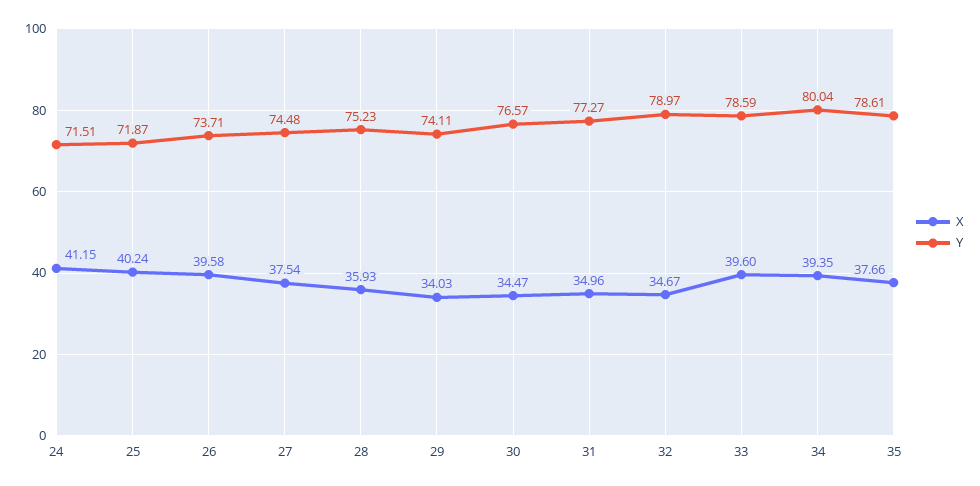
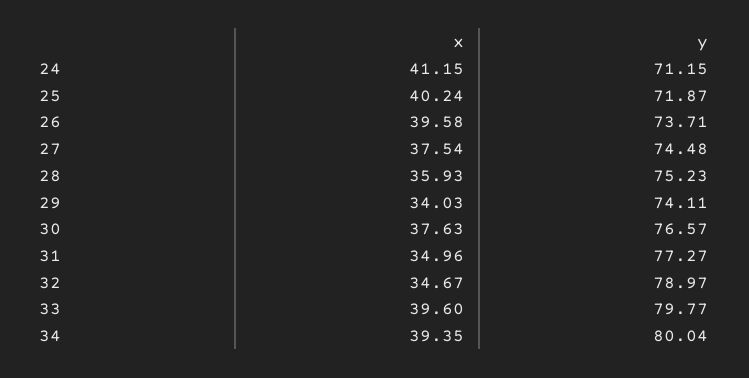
  {
    "X": {
      "24": 41.15,
      "25": 40.24,
      "26": 39.58,
      "27": 37.54,
      "28": 35.93,
      "29": 34.03,
-     "30": 34.47,
+     "30": 37.63,
      "31": 34.96,
      "32": 34.67,
      "33": 39.6,
-     "34": 39.35,
+     "34": 39.35
-     "35": 37.66
    },
    "Y": {
-     "24": 71.51,
+     "24": 71.15,
      "25": 71.87,
      "26": 73.71,
      "27": 74.48,
      "28": 75.23,
      "29": 74.11,
      "30": 76.57,
      "31": 77.27,
      "32": 78.97,
-     "33": 78.59,
+     "33": 79.77,
-     "34": 80.04,
+     "34": 80.04
-     "35": 78.61
    }
  }

